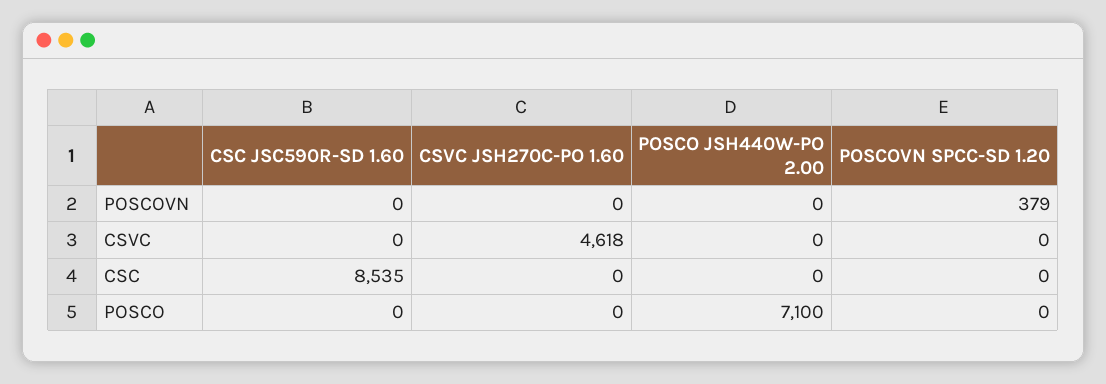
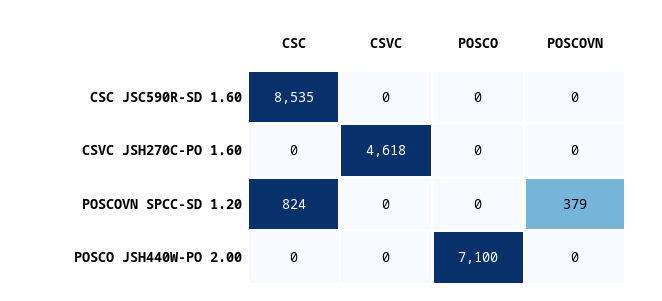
  {
    "CSC JSC590R-SD 1.60": {
      "POSCOVN": 0,
      "CSVC": 0,
      "CSC": 8535,
      "POSCO": 0
    },
    "CSVC JSH270C-PO 1.60": {
      "POSCOVN": 0,
      "CSVC": 4618,
      "CSC": 0,
      "POSCO": 0
    },
    "POSCO JSH440W-PO 2.00": {
      "POSCOVN": 0,
      "CSVC": 0,
      "CSC": 0,
      "POSCO": 7100
    },
    "POSCOVN SPCC-SD 1.20": {
      "POSCOVN": 379,
      "CSVC": 0,
-     "CSC": 0,
+     "CSC": 824,
      "POSCO": 0
    }
  }

